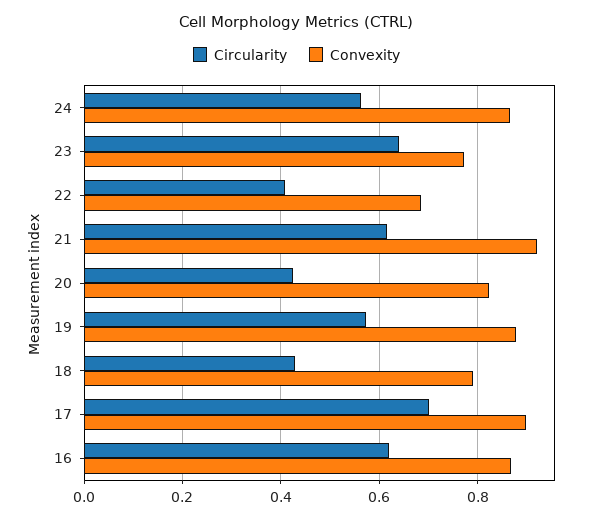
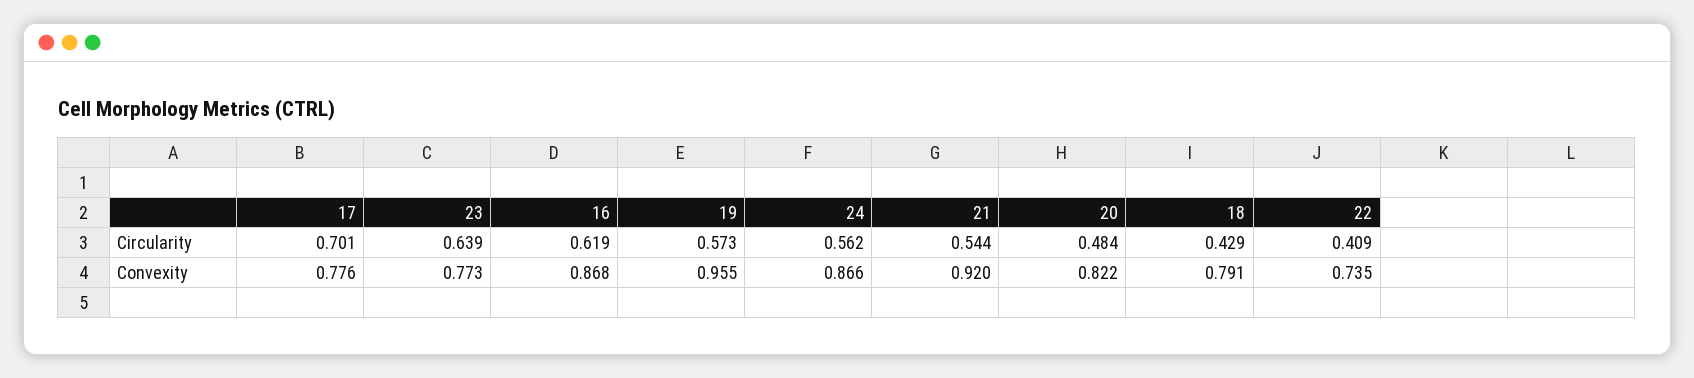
  {
    "Circularity": {
      "24": 0.562,
      "23": 0.639,
      "22": 0.409,
-     "21": 0.62,
+     "21": 0.544,
-     "20": 0.42,
+     "20": 0.484,
      "19": 0.573,
      "18": 0.429,
      "17": 0.701,
      "16": 0.619
    },
    "Convexity": {
      "24": 0.866,
      "23": 0.773,
-     "22": 0.68,
+     "22": 0.735,
      "21": 0.92,
      "20": 0.822,
-     "19": 0.88,
+     "19": 0.955,
      "18": 0.791,
-     "17": 0.9,
+     "17": 0.776,
      "16": 0.868
    }
  }

